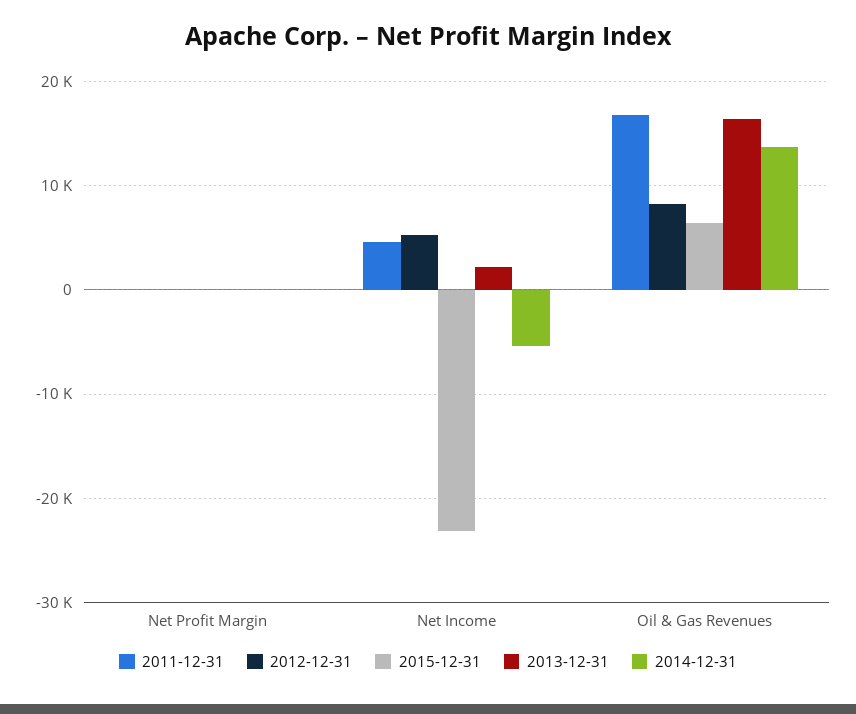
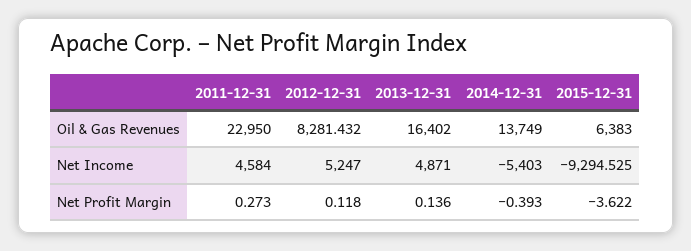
  {
    "2011-12-31": {
      "Net Profit Margin": 0.273,
      "Net Income": 4584,
-     "Oil & Gas Revenues": 17000
+     "Oil & Gas Revenues": 22950
    },
    "2012-12-31": {
      "Net Profit Margin": 0.118,
      "Net Income": 5247,
      "Oil & Gas Revenues": 8281.432
    },
    "2015-12-31": {
      "Net Profit Margin": -3.622,
-     "Net Income": -23000,
+     "Net Income": -9294.525,
      "Oil & Gas Revenues": 6383
    },
    "2013-12-31": {
      "Net Profit Margin": 0.136,
-     "Net Income": 2000,
+     "Net Income": 4871,
      "Oil & Gas Revenues": 16402
    },
    "2014-12-31": {
      "Net Profit Margin": -0.393,
      "Net Income": -5403,
      "Oil & Gas Revenues": 13749
    }
  }

